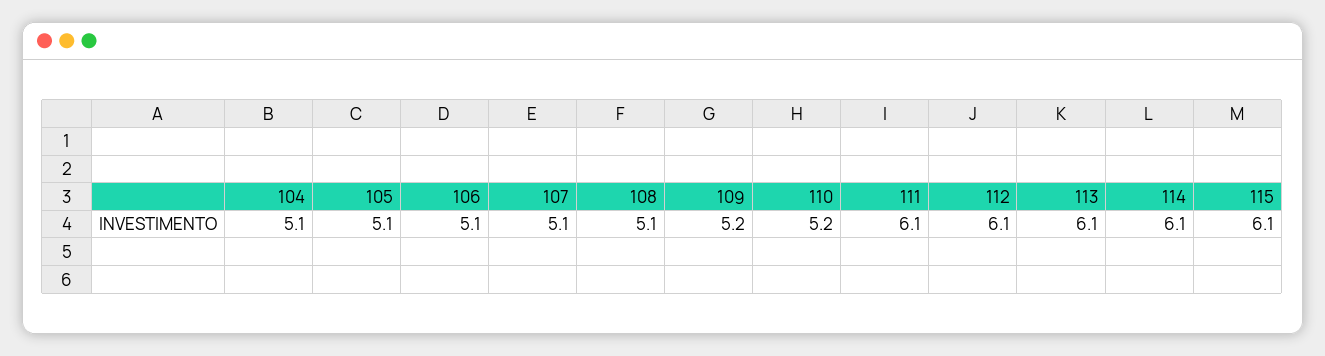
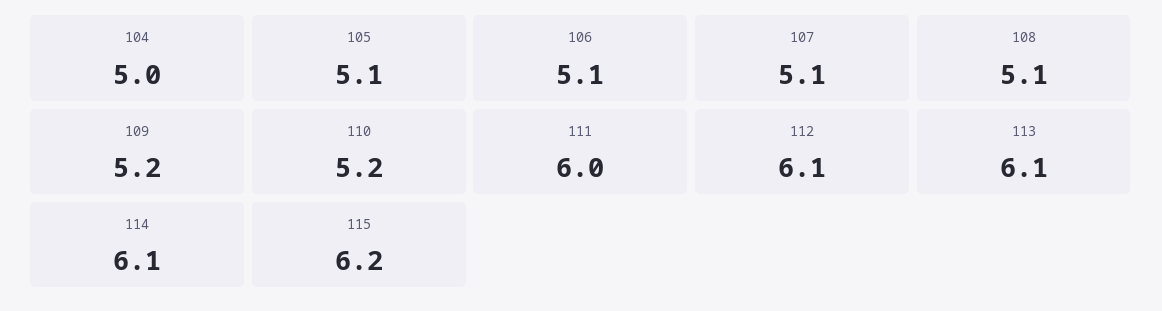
  {
-   "104": 5.1,
+   "104": 5,
    "105": 5.1,
    "106": 5.1,
    "107": 5.1,
    "108": 5.1,
    "109": 5.2,
    "110": 5.2,
-   "111": 6.1,
+   "111": 6,
    "112": 6.1,
    "113": 6.1,
    "114": 6.1,
-   "115": 6.1
+   "115": 6.2
  }

